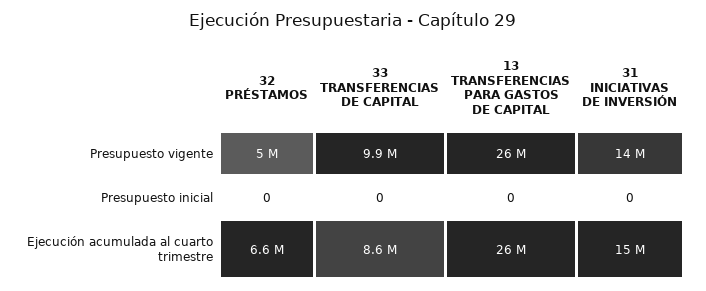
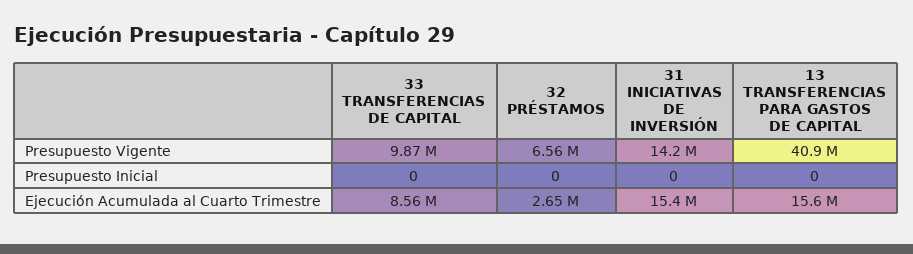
  {
    "32 PRÉSTAMOS": {
-     "Presupuesto vigente": 5000000,
+     "Presupuesto vigente": 6560000,
      "Presupuesto inicial": 0,
-     "Ejecución acumulada al cuarto trimestre": 6600000
+     "Ejecución acumulada al cuarto trimestre": 2650000
    },
    "33 TRANSFERENCIAS DE CAPITAL": {
      "Presupuesto vigente": 9870000,
      "Presupuesto inicial": 0,
      "Ejecución acumulada al cuarto trimestre": 8560000
    },
    "13 TRANSFERENCIAS PARA GASTOS DE CAPITAL": {
-     "Presupuesto vigente": 26000000,
+     "Presupuesto vigente": 40900000,
      "Presupuesto inicial": 0,
-     "Ejecución acumulada al cuarto trimestre": 26000000
+     "Ejecución acumulada al cuarto trimestre": 15600000
    },
    "31 INICIATIVAS DE INVERSIÓN": {
      "Presupuesto vigente": 14200000,
      "Presupuesto inicial": 0,
      "Ejecución acumulada al cuarto trimestre": 15400000
    }
  }

